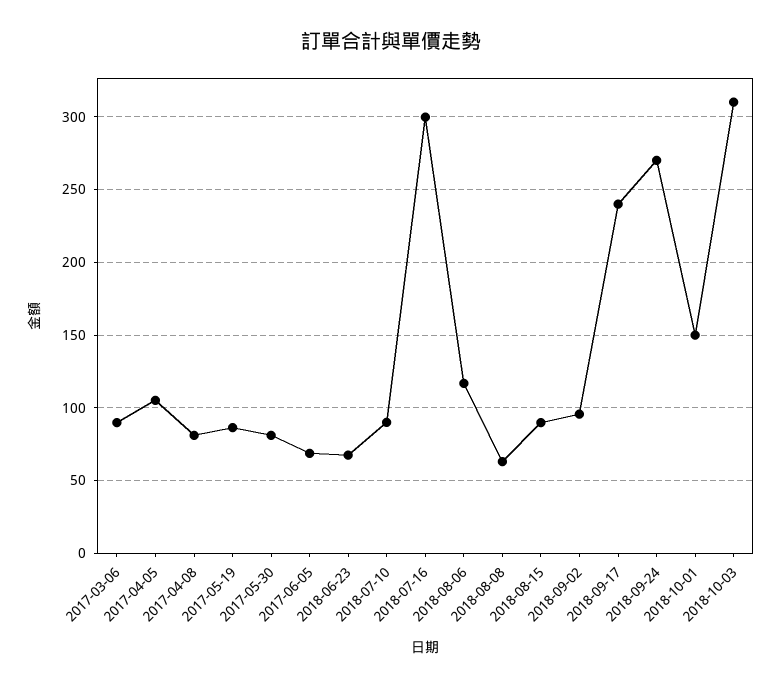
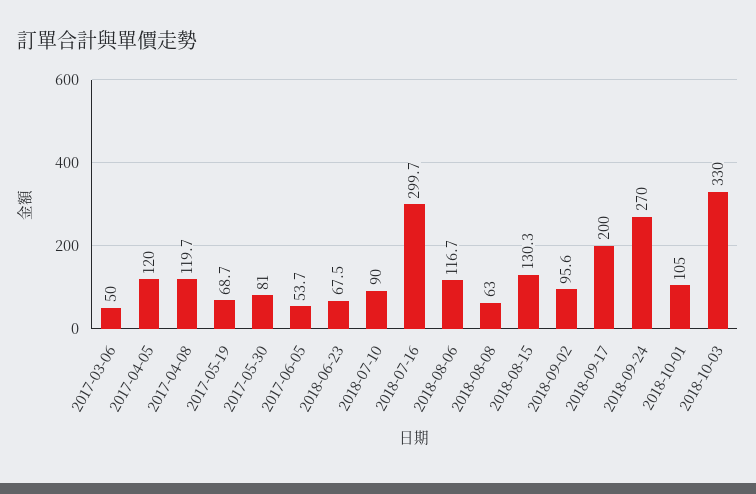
  {
-   "2017-03-06": 90,
+   "2017-03-06": 50,
-   "2017-04-05": 105,
+   "2017-04-05": 120,
-   "2017-04-08": 80,
+   "2017-04-08": 119.7,
-   "2017-05-19": 85,
+   "2017-05-19": 68.7,
    "2017-05-30": 81,
-   "2017-06-05": 70,
+   "2017-06-05": 53.7,
    "2018-06-23": 67.5,
    "2018-07-10": 90,
    "2018-07-16": 299.7,
    "2018-08-06": 116.7,
    "2018-08-08": 63,
-   "2018-08-15": 90,
+   "2018-08-15": 130.3,
    "2018-09-02": 95.6,
-   "2018-09-17": 240,
+   "2018-09-17": 200,
    "2018-09-24": 270,
-   "2018-10-01": 150,
+   "2018-10-01": 105,
-   "2018-10-03": 310
+   "2018-10-03": 330
  }

